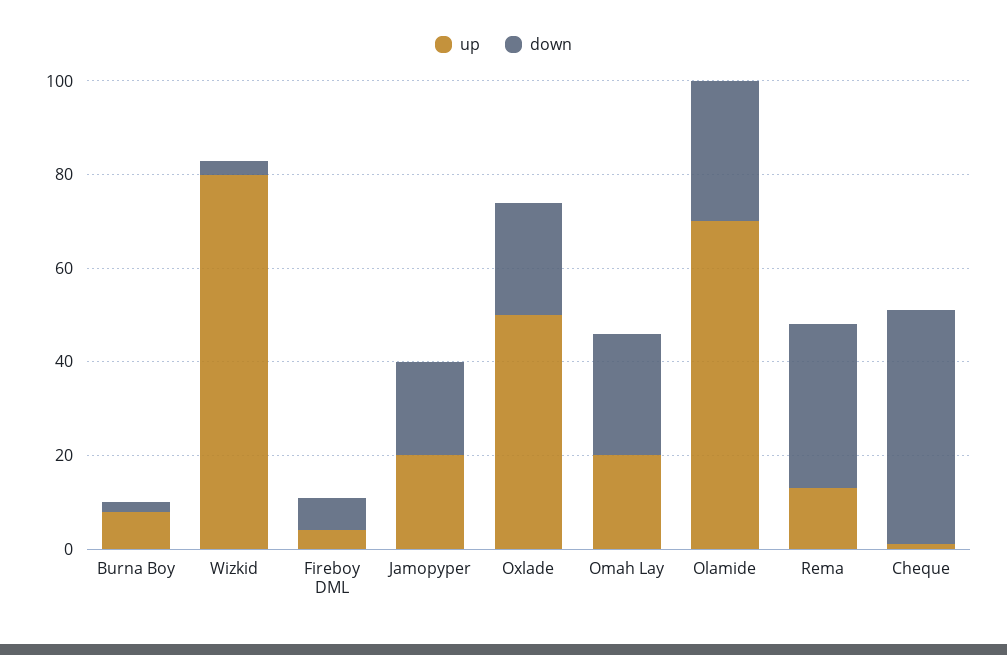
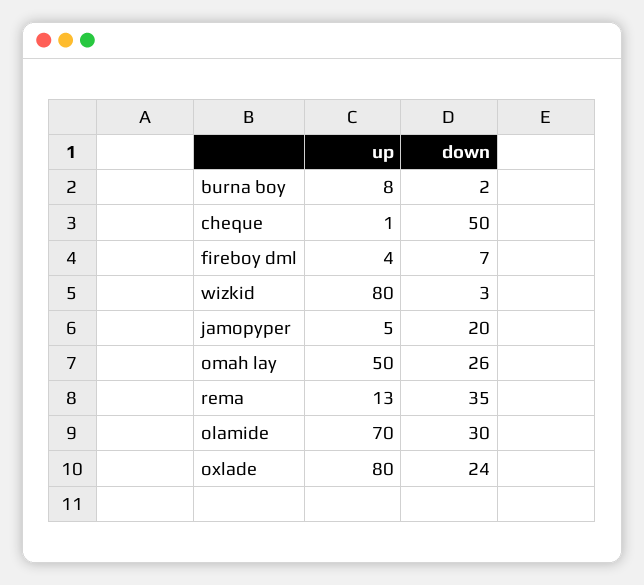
  {
    "up": {
      "Burna Boy": 8,
      "Wizkid": 80,
      "Fireboy DML": 4,
-     "Jamopyper": 20,
+     "Jamopyper": 5,
-     "Oxlade": 50,
+     "Oxlade": 80,
-     "Omah Lay": 20,
+     "Omah Lay": 50,
      "Olamide": 70,
      "Rema": 13,
      "Cheque": 1
    },
    "down": {
      "Burna Boy": 2,
      "Wizkid": 3,
      "Fireboy DML": 7,
      "Jamopyper": 20,
      "Oxlade": 24,
      "Omah Lay": 26,
      "Olamide": 30,
      "Rema": 35,
      "Cheque": 50
    }
  }

